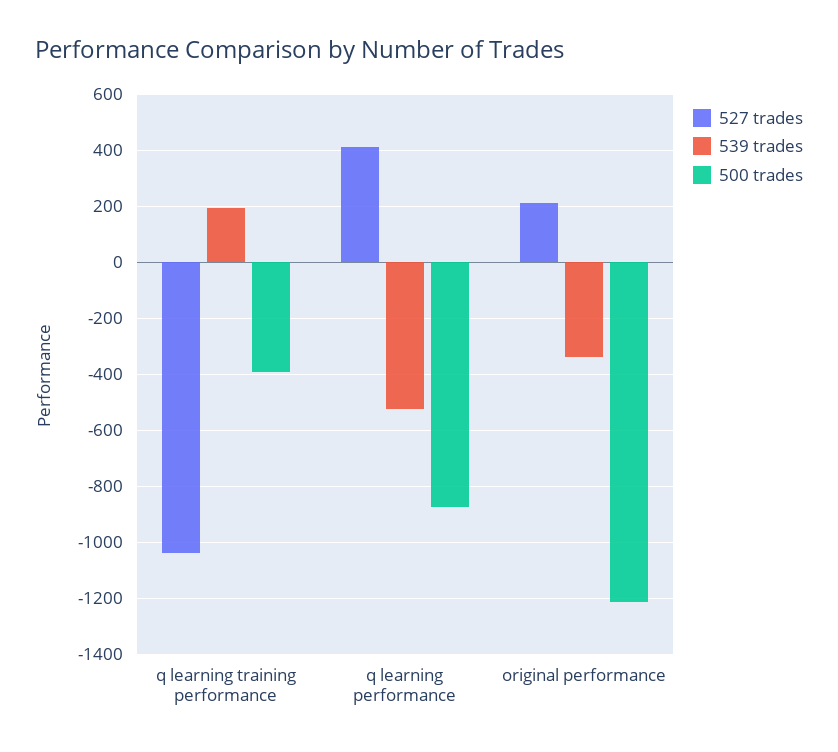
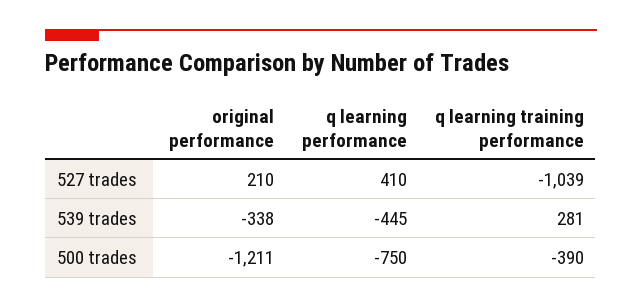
  {
    "527 trades": {
      "q learning training performance": -1039,
      "q learning performance": 410,
      "original performance": 210
    },
    "539 trades": {
-     "q learning training performance": 200,
+     "q learning training performance": 281,
-     "q learning performance": -525,
+     "q learning performance": -445,
      "original performance": -338
    },
    "500 trades": {
      "q learning training performance": -390,
-     "q learning performance": -875,
+     "q learning performance": -750,
      "original performance": -1211
    }
  }

